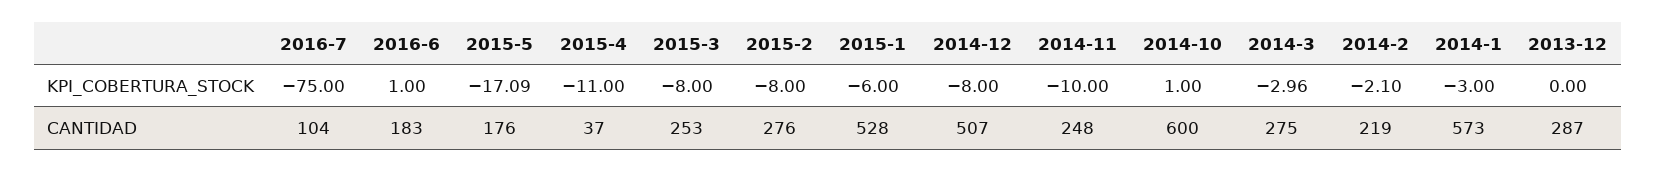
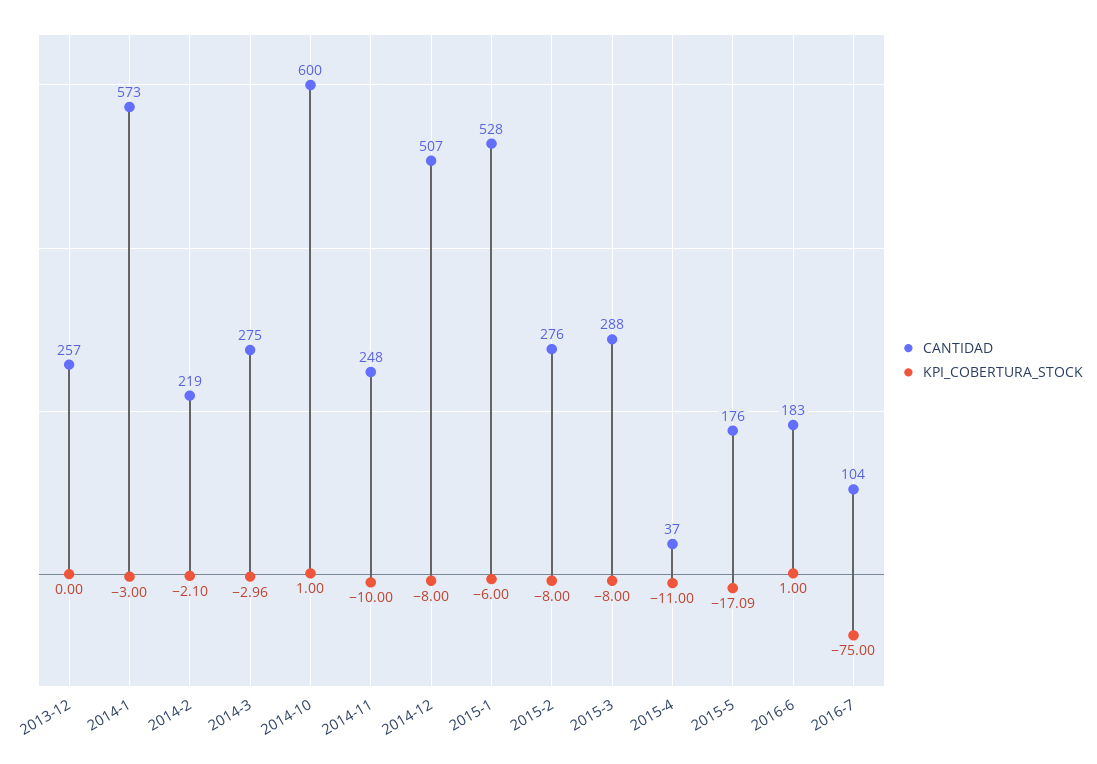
  {
    "KPI_COBERTURA_STOCK": {
      "2016-7": -75,
      "2016-6": 1,
      "2015-5": -17.09,
      "2015-4": -11,
      "2015-3": -8,
      "2015-2": -8,
      "2015-1": -6,
      "2014-12": -8,
      "2014-11": -10,
      "2014-10": 1,
      "2014-3": -2.96,
      "2014-2": -2.1,
      "2014-1": -3,
      "2013-12": 0
    },
    "CANTIDAD": {
      "2016-7": 104,
      "2016-6": 183,
      "2015-5": 176,
      "2015-4": 37,
-     "2015-3": 253,
+     "2015-3": 288,
      "2015-2": 276,
      "2015-1": 528,
      "2014-12": 507,
      "2014-11": 248,
      "2014-10": 600,
      "2014-3": 275,
      "2014-2": 219,
      "2014-1": 573,
-     "2013-12": 287
+     "2013-12": 257
    }
  }

